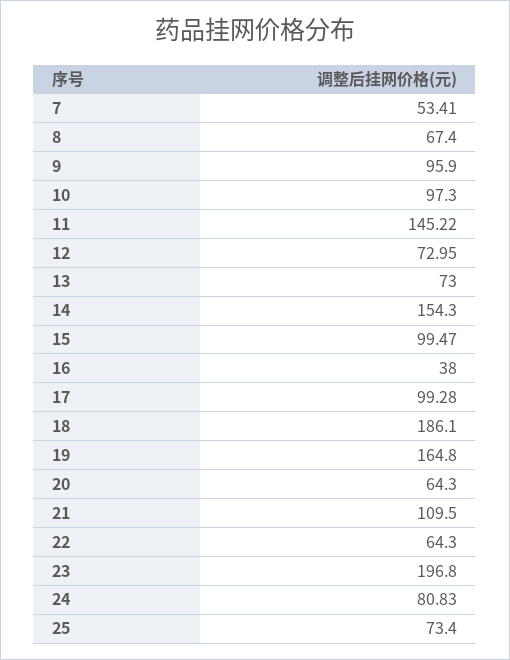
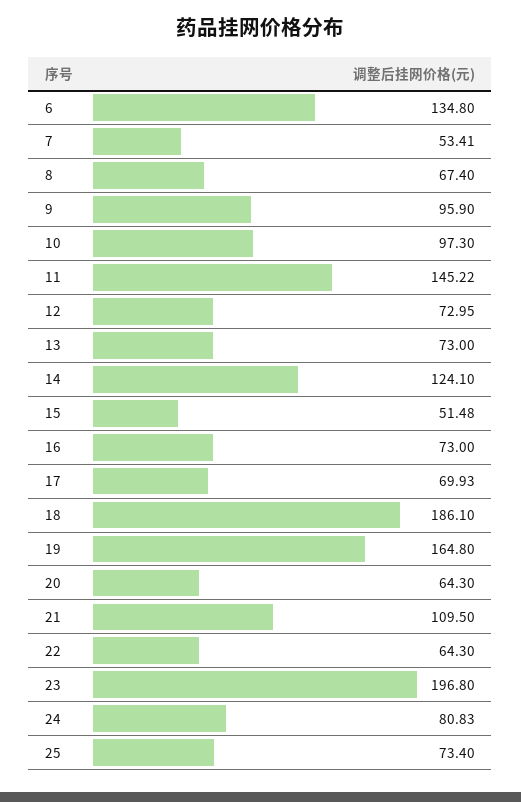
  {
    "7": 53.41,
    "8": 67.4,
    "9": 95.9,
    "10": 97.3,
    "11": 145.22,
    "12": 72.95,
    "13": 73,
-   "14": 154.3,
+   "14": 124.1,
-   "15": 99.47,
+   "15": 51.48,
-   "16": 38,
+   "16": 73,
-   "17": 99.28,
+   "17": 69.93,
    "18": 186.1,
    "19": 164.8,
    "20": 64.3,
    "21": 109.5,
    "22": 64.3,
    "23": 196.8,
    "24": 80.83,
-   "25": 73.4
+   "25": 73.4,
+   "6": 134.8
  }

